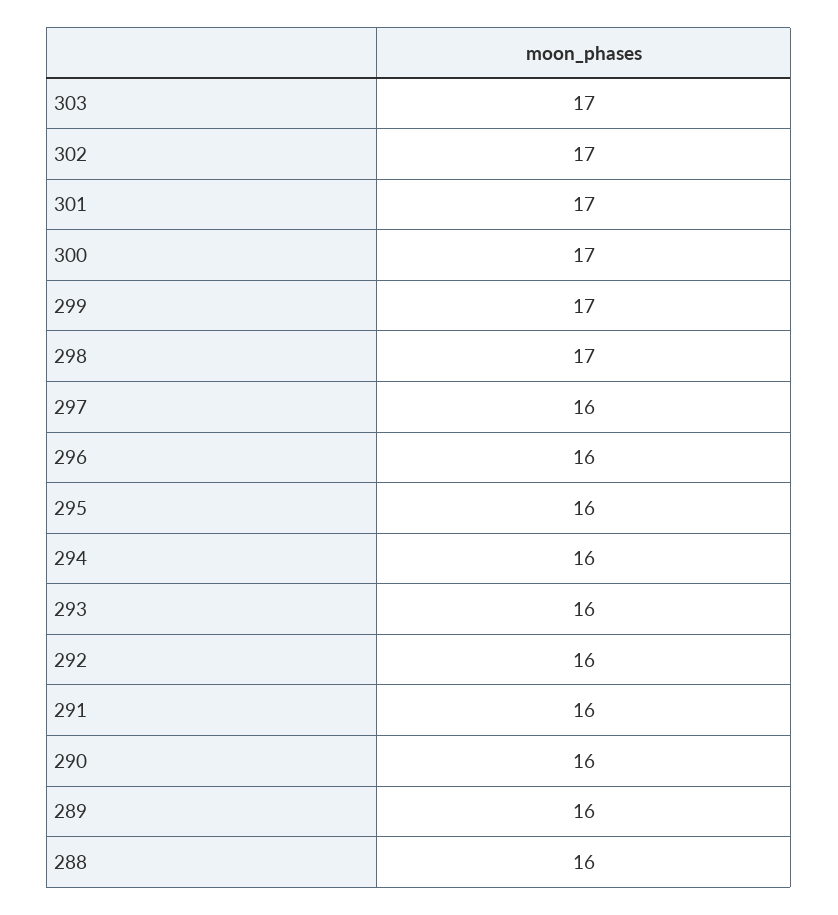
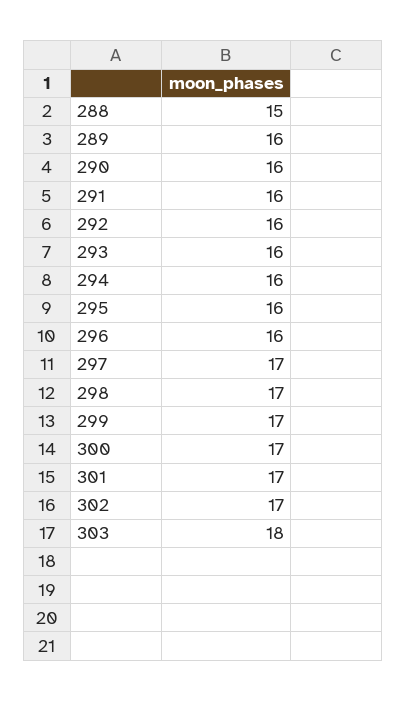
  {
-   "303": 17,
+   "303": 18,
    "302": 17,
    "301": 17,
    "300": 17,
    "299": 17,
    "298": 17,
-   "297": 16,
+   "297": 17,
    "296": 16,
    "295": 16,
    "294": 16,
    "293": 16,
    "292": 16,
    "291": 16,
    "290": 16,
    "289": 16,
-   "288": 16
+   "288": 15
  }

